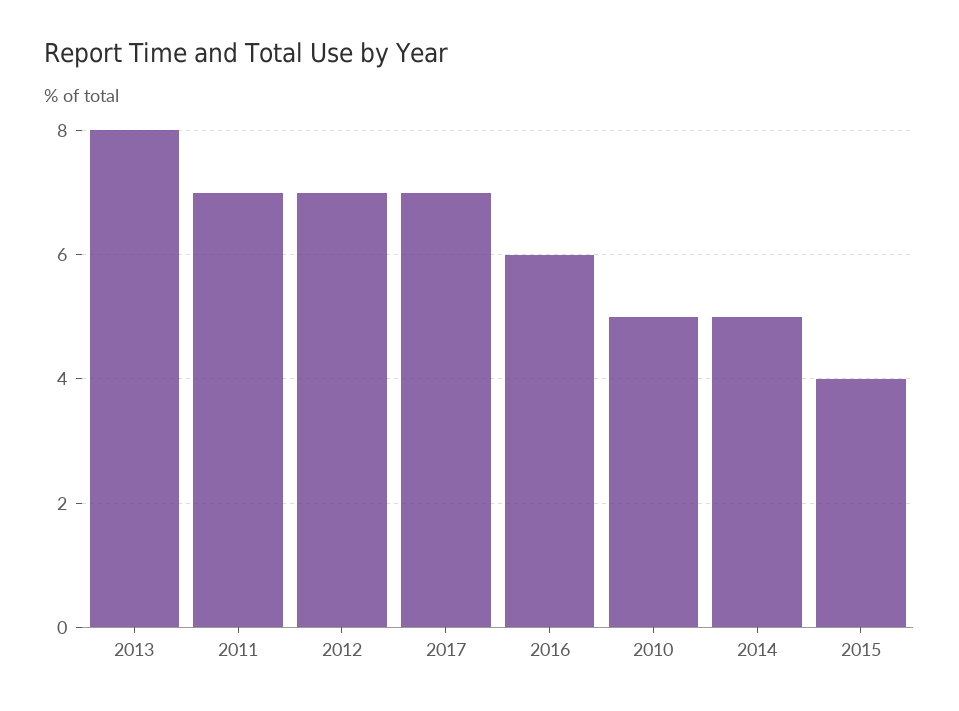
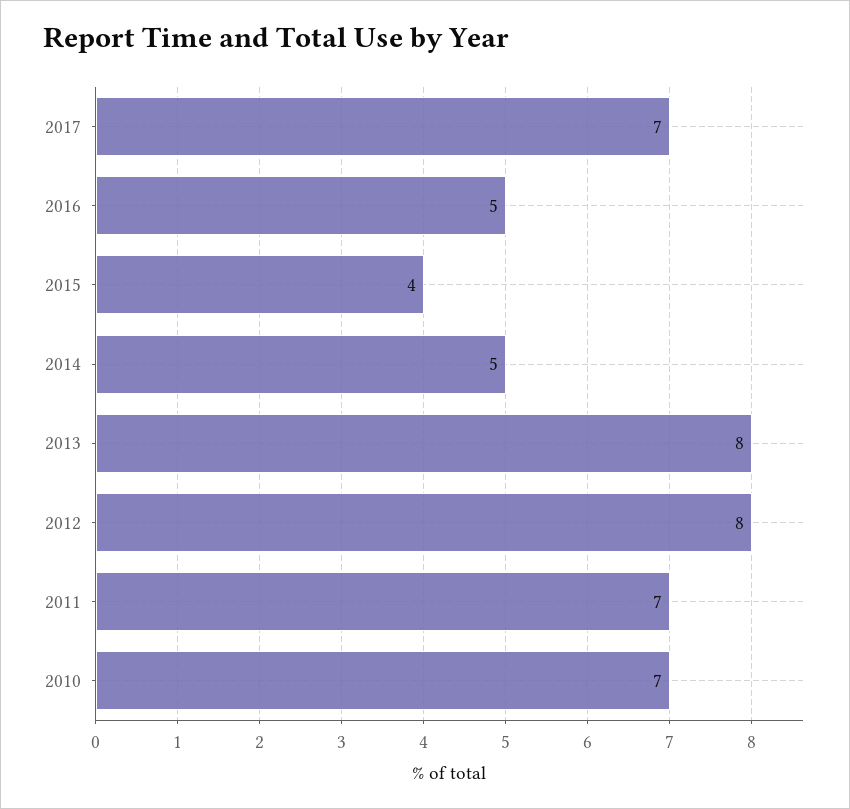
  {
    "2013": 8,
    "2011": 7,
-   "2012": 7,
+   "2012": 8,
    "2017": 7,
-   "2016": 6,
+   "2016": 5,
-   "2010": 5,
+   "2010": 7,
    "2014": 5,
    "2015": 4
  }

